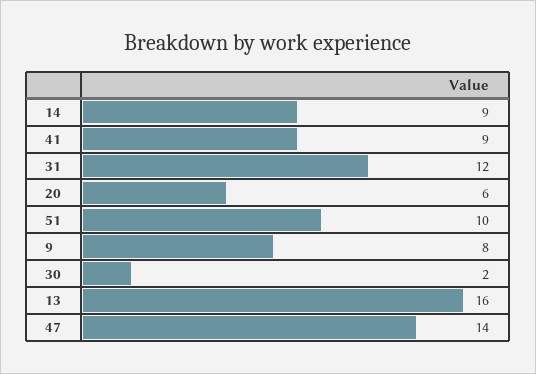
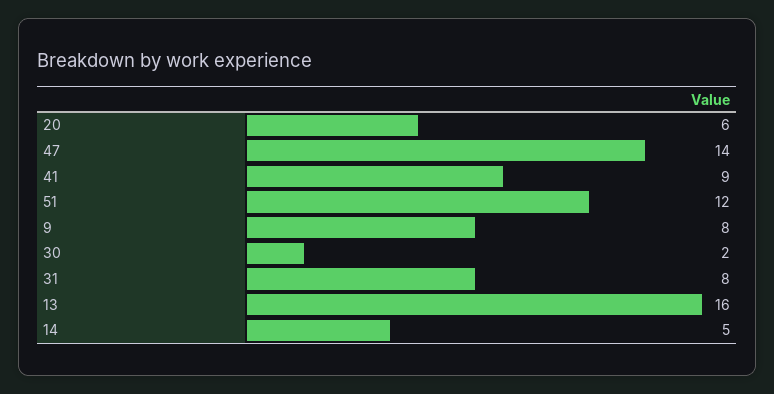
  {
-   "14": 9,
+   "14": 5,
    "41": 9,
-   "31": 12,
+   "31": 8,
    "20": 6,
-   "51": 10,
+   "51": 12,
    "9": 8,
    "30": 2,
    "13": 16,
    "47": 14
  }

